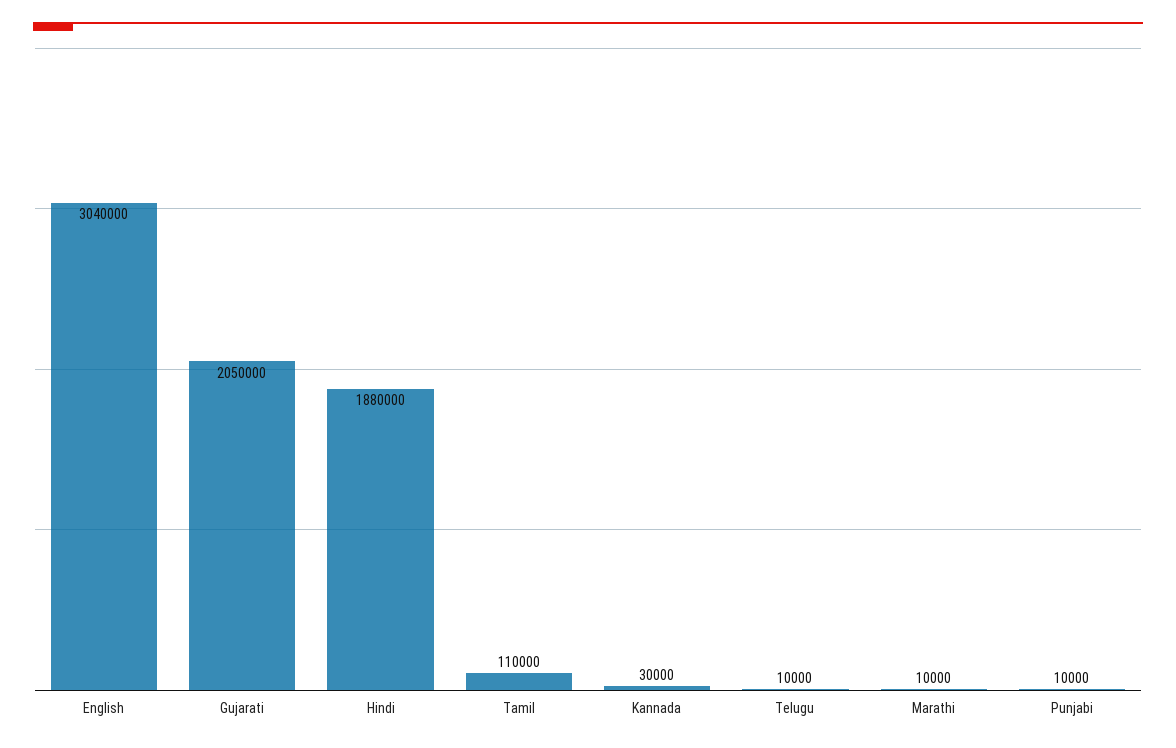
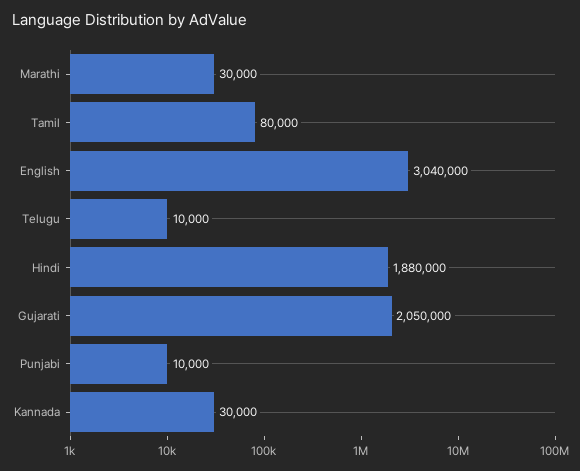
  {
    "English": 3040000,
    "Gujarati": 2050000,
    "Hindi": 1880000,
-   "Tamil": 110000,
+   "Tamil": 80000,
    "Kannada": 30000,
    "Telugu": 10000,
-   "Marathi": 10000,
+   "Marathi": 30000,
    "Punjabi": 10000
  }

